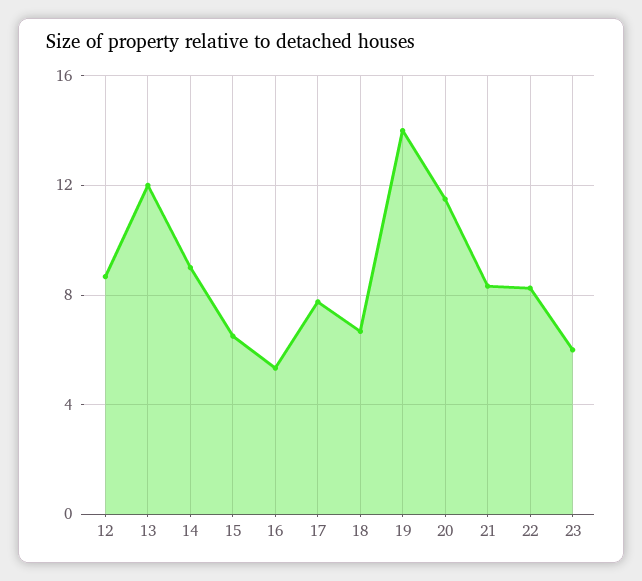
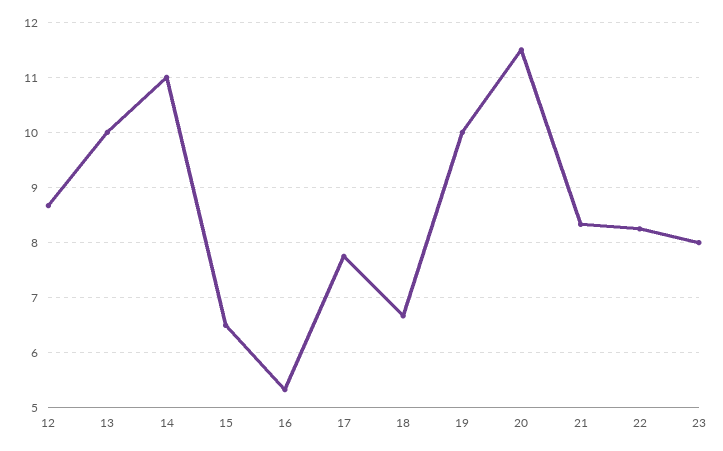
  {
    "12": 8.6,
-   "13": 12,
+   "13": 10,
-   "14": 9,
+   "14": 11,
    "15": 6.6,
    "16": 5.4,
    "17": 7.8,
    "18": 6.6,
-   "19": 14,
+   "19": 10,
    "20": 11.6,
    "21": 8.4,
    "22": 8.2,
-   "23": 6
+   "23": 8
  }

